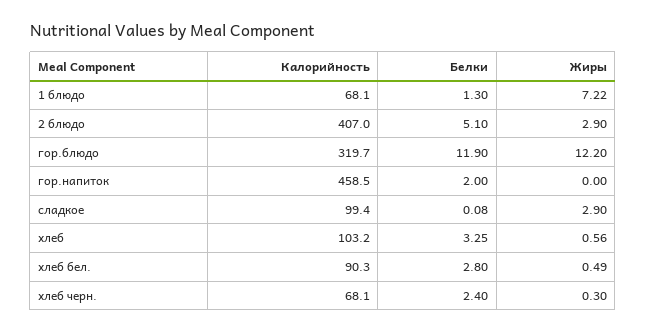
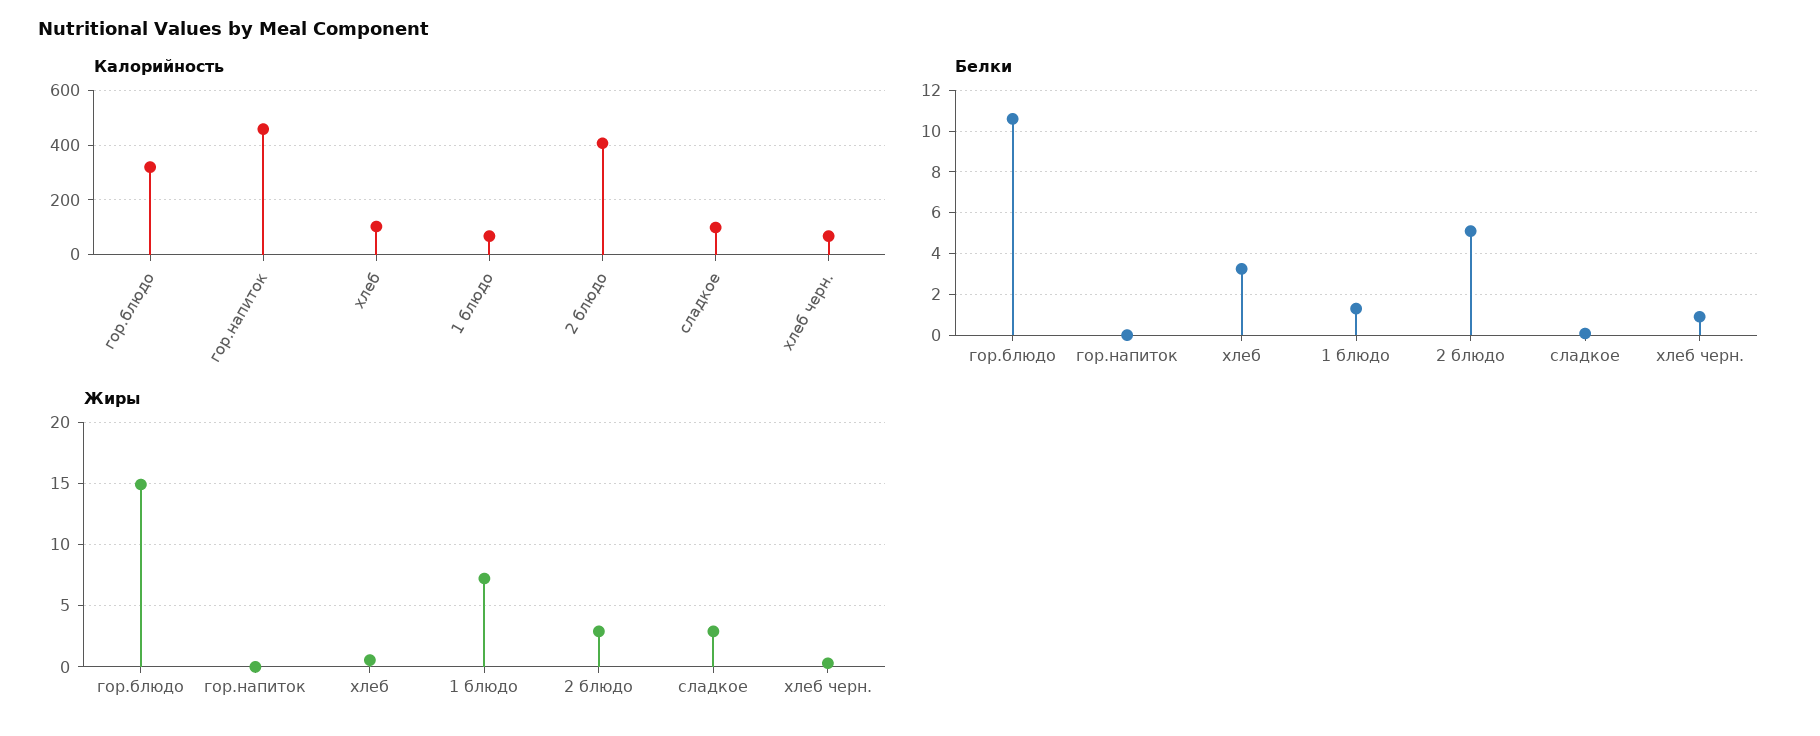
  {
    "Калорийность": {
      "1 блюдо": 68.1,
      "2 блюдо": 407,
      "гор.блюдо": 319.7,
      "гор.напиток": 458.5,
      "сладкое": 99.4,
      "хлеб": 103.2,
-     "хлеб бел.": 90.3,
      "хлеб черн.": 68.1
    },
    "Белки": {
      "1 блюдо": 1.3,
      "2 блюдо": 5.1,
-     "гор.блюдо": 11.9,
+     "гор.блюдо": 10.5,
-     "гор.напиток": 2,
+     "гор.напиток": 0,
      "сладкое": 0.08,
      "хлеб": 3.25,
-     "хлеб бел.": 2.8,
-     "хлеб черн.": 2.4
+     "хлеб черн.": 1
    },
    "Жиры": {
      "1 блюдо": 7.22,
      "2 блюдо": 2.9,
-     "гор.блюдо": 12.2,
+     "гор.блюдо": 15,
      "гор.напиток": 0,
      "сладкое": 2.9,
      "хлеб": 0.56,
-     "хлеб бел.": 0.49,
      "хлеб черн.": 0.3
    }
  }

